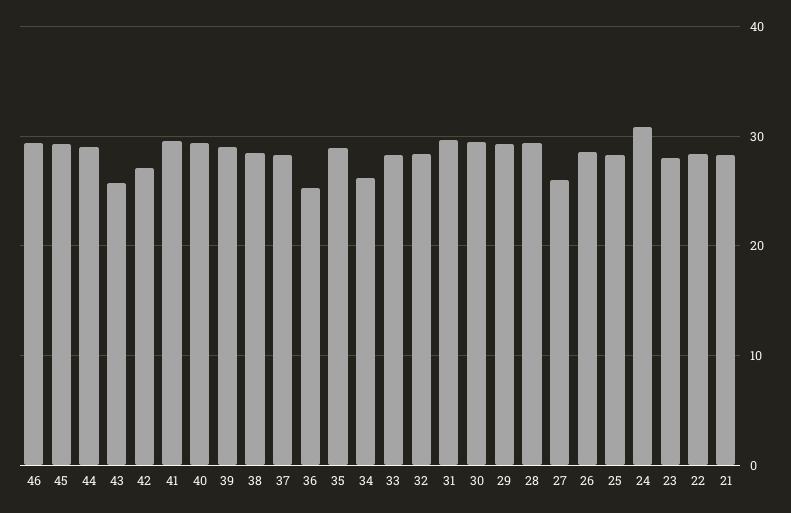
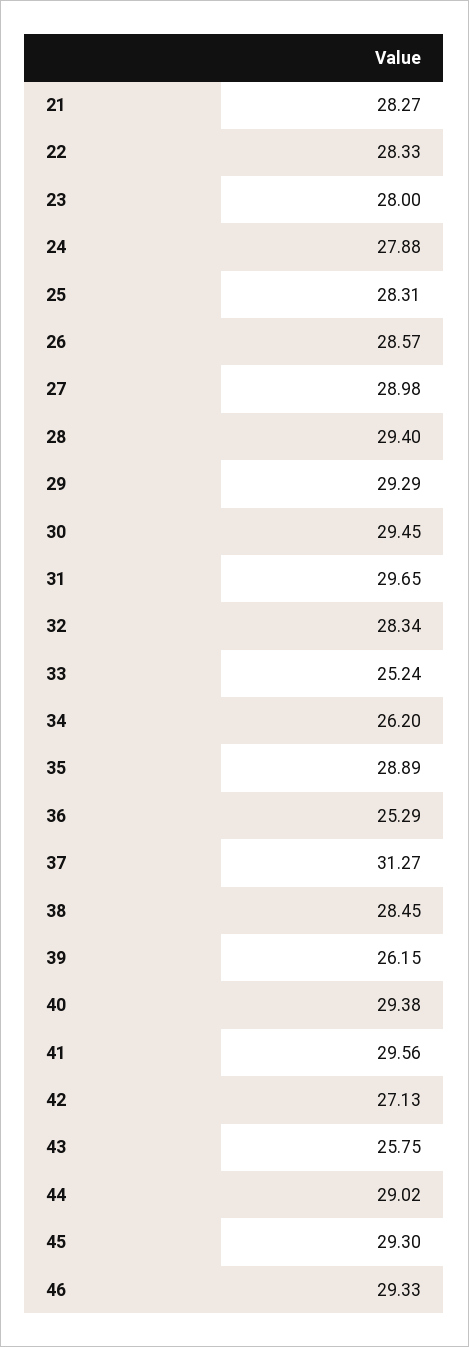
  {
    "46": 29.33,
    "45": 29.3,
    "44": 29.02,
    "43": 25.75,
    "42": 27.13,
    "41": 29.56,
    "40": 29.38,
-   "39": 29,
+   "39": 26.15,
    "38": 28.45,
-   "37": 28,
+   "37": 31.27,
    "36": 25.29,
    "35": 28.89,
    "34": 26.2,
-   "33": 28,
+   "33": 25.24,
    "32": 28.34,
    "31": 29.65,
    "30": 29.45,
    "29": 29.29,
    "28": 29.4,
-   "27": 26,
+   "27": 28.98,
    "26": 28.57,
    "25": 28.31,
-   "24": 31,
+   "24": 27.88,
    "23": 28,
    "22": 28.33,
    "21": 28.27
  }

